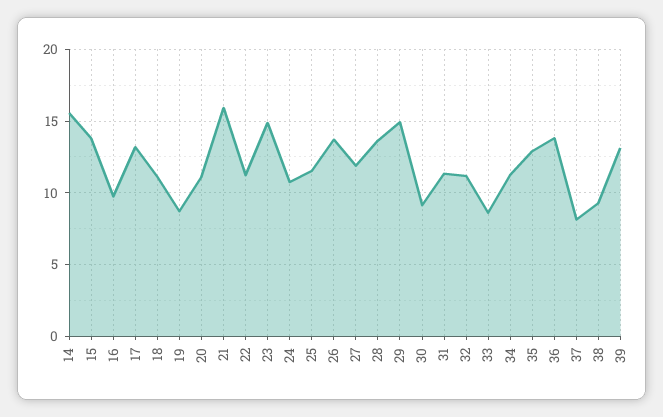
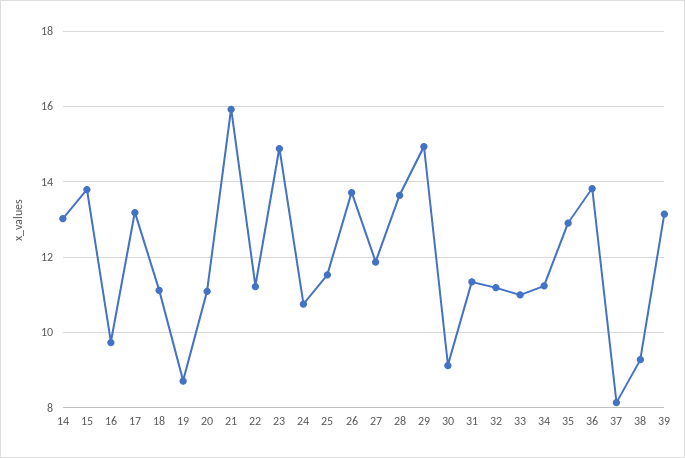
  {
-   "14": 15.5,
+   "14": 13,
    "15": 13.8,
    "16": 9.8,
    "17": 13.2,
    "18": 11.2,
    "19": 8.8,
    "20": 11,
    "21": 16,
    "22": 11.2,
    "23": 14.8,
    "24": 10.8,
    "25": 11.6,
    "26": 13.8,
    "27": 11.8,
    "28": 13.6,
    "29": 15,
    "30": 9.2,
    "31": 11.4,
    "32": 11.2,
-   "33": 8.5,
+   "33": 11,
    "34": 11.2,
    "35": 13,
    "36": 13.8,
    "37": 8.2,
    "38": 9.2,
    "39": 13.2
  }

